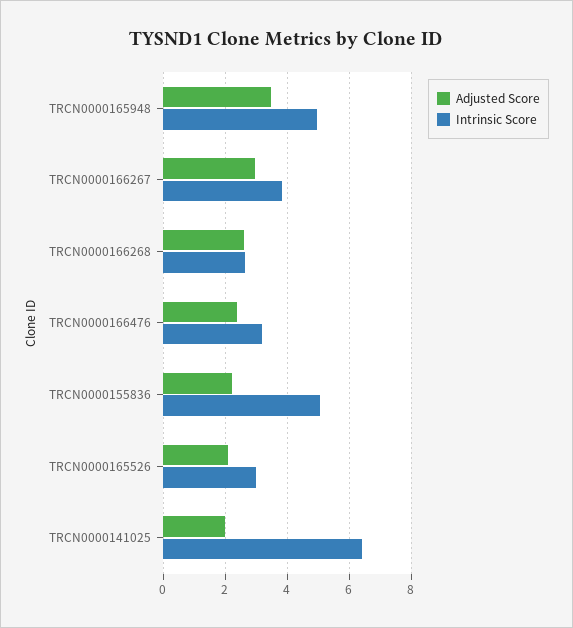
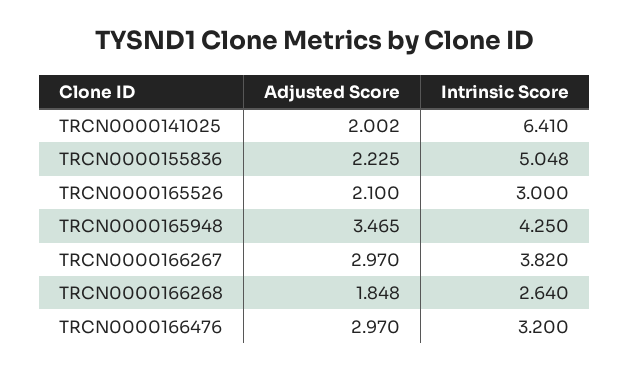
  {
    "Adjusted Score": {
      "TRCN0000165948": 3.465,
      "TRCN0000166267": 2.97,
-     "TRCN0000166268": 2.6,
+     "TRCN0000166268": 1.848,
-     "TRCN0000166476": 2.4,
+     "TRCN0000166476": 2.97,
      "TRCN0000155836": 2.225,
      "TRCN0000165526": 2.1,
      "TRCN0000141025": 2.002
    },
    "Intrinsic Score": {
-     "TRCN0000165948": 5,
+     "TRCN0000165948": 4.25,
      "TRCN0000166267": 3.82,
      "TRCN0000166268": 2.64,
      "TRCN0000166476": 3.2,
      "TRCN0000155836": 5.048,
      "TRCN0000165526": 3,
      "TRCN0000141025": 6.41
    }
  }

